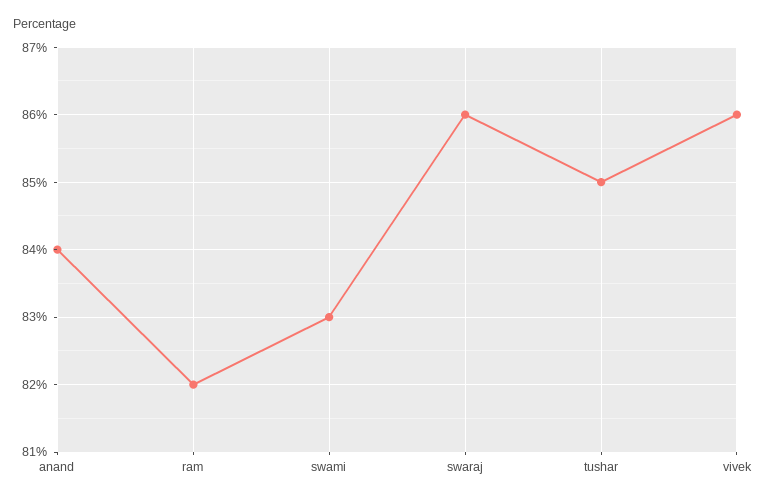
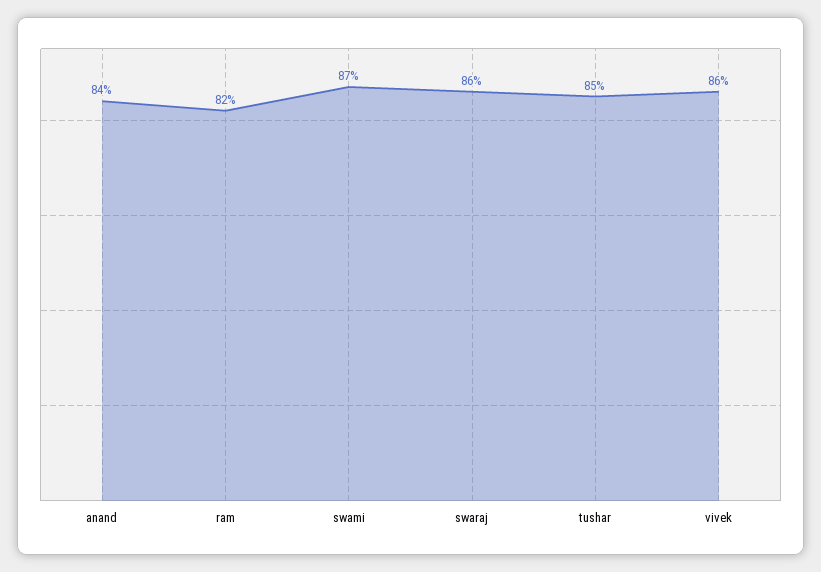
  {
    "anand": 84,
    "ram": 82,
-   "swami": 83,
+   "swami": 87,
    "swaraj": 86,
    "tushar": 85,
    "vivek": 86
  }

